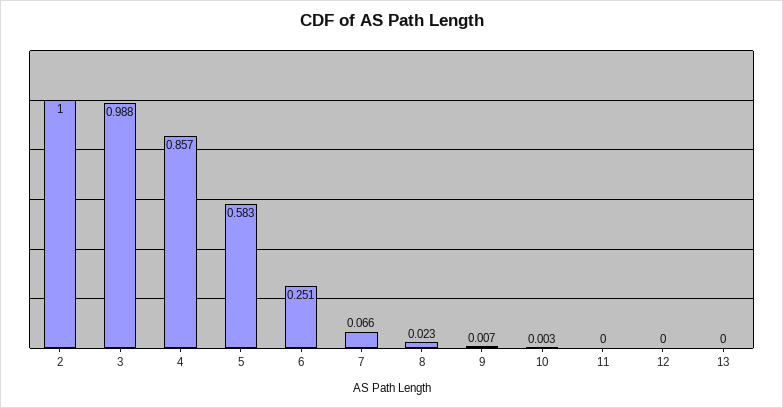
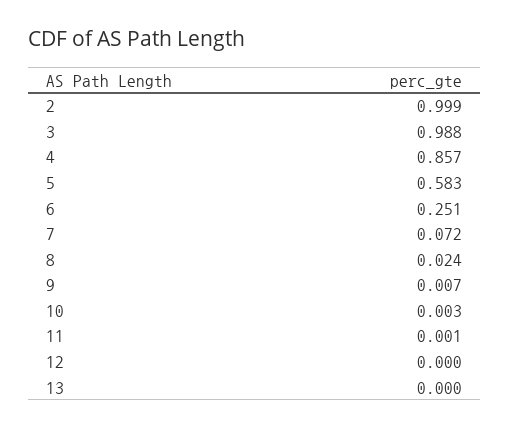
  {
-   "2": 1,
+   "2": 0.999,
    "3": 0.988,
    "4": 0.857,
    "5": 0.583,
    "6": 0.251,
-   "7": 0.066,
+   "7": 0.072,
-   "8": 0.023,
+   "8": 0.024,
    "9": 0.007,
    "10": 0.003,
-   "11": 0,
+   "11": 0.001,
    "12": 0,
    "13": 0
  }

